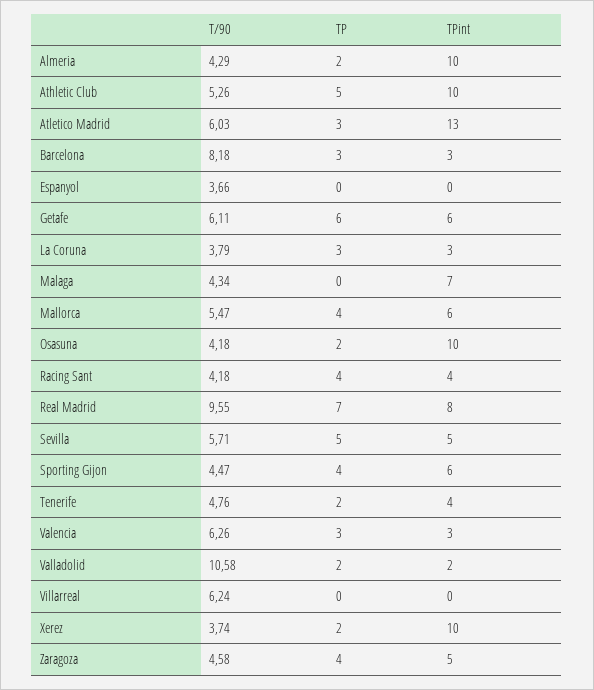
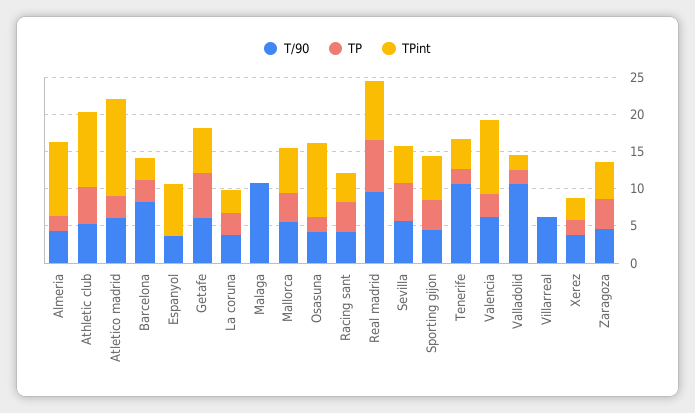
  {
    "T/90": {
      "Almeria": 4.29,
      "Athletic Club": 5.26,
      "Atletico Madrid": 6.03,
      "Barcelona": 8.18,
      "Espanyol": 3.66,
      "Getafe": 6.11,
      "La Coruna": 3.79,
-     "Malaga": 4.34,
+     "Malaga": 10,
      "Mallorca": 5.47,
      "Osasuna": 4.18,
      "Racing Sant": 4.18,
      "Real Madrid": 9.55,
      "Sevilla": 5.71,
      "Sporting Gijon": 4.47,
-     "Tenerife": 4.76,
+     "Tenerife": 10,
      "Valencia": 6.26,
      "Valladolid": 10.58,
      "Villarreal": 6.24,
      "Xerez": 3.74,
      "Zaragoza": 4.58
    },
    "TP": {
      "Almeria": 2,
      "Athletic Club": 5,
      "Atletico Madrid": 3,
      "Barcelona": 3,
      "Espanyol": 0,
      "Getafe": 6,
      "La Coruna": 3,
      "Malaga": 0,
      "Mallorca": 4,
      "Osasuna": 2,
      "Racing Sant": 4,
      "Real Madrid": 7,
      "Sevilla": 5,
      "Sporting Gijon": 4,
      "Tenerife": 2,
      "Valencia": 3,
      "Valladolid": 2,
      "Villarreal": 0,
      "Xerez": 2,
      "Zaragoza": 4
    },
    "TPint": {
      "Almeria": 10,
      "Athletic Club": 10,
      "Atletico Madrid": 13,
      "Barcelona": 3,
-     "Espanyol": 0,
+     "Espanyol": 7.5,
      "Getafe": 6,
      "La Coruna": 3,
-     "Malaga": 7,
+     "Malaga": 0,
      "Mallorca": 6,
      "Osasuna": 10,
      "Racing Sant": 4,
      "Real Madrid": 8,
      "Sevilla": 5,
      "Sporting Gijon": 6,
      "Tenerife": 4,
-     "Valencia": 3,
+     "Valencia": 10,
      "Valladolid": 2,
      "Villarreal": 0,
-     "Xerez": 10,
+     "Xerez": 2.5,
      "Zaragoza": 5
    }
  }

